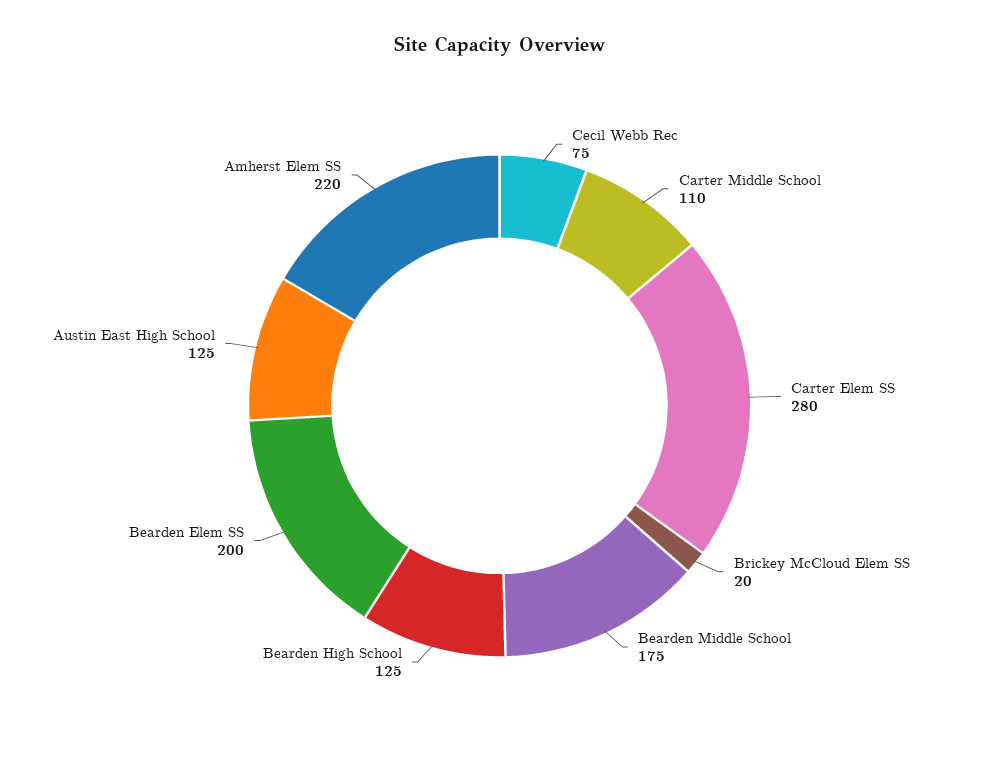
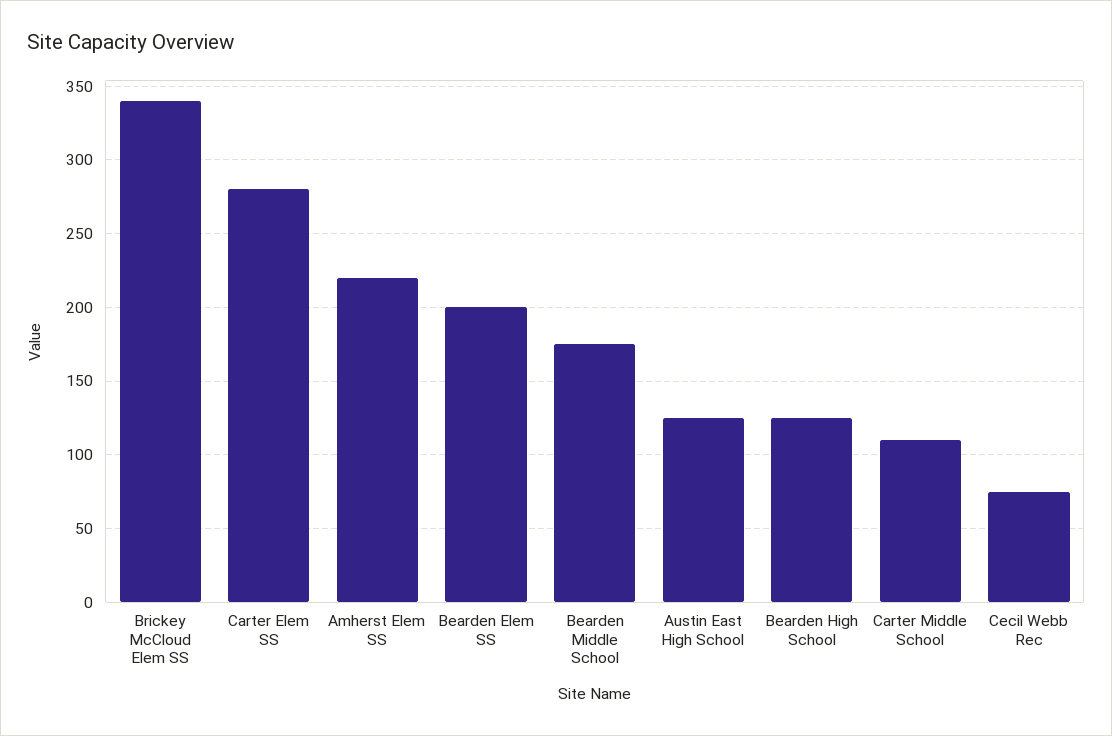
  {
    "Cecil Webb Rec": 75,
    "Carter Middle School": 110,
    "Carter Elem SS": 280,
-   "Brickey McCloud Elem SS": 20,
+   "Brickey McCloud Elem SS": 340,
    "Bearden Middle School": 175,
    "Bearden High School": 125,
    "Bearden Elem SS": 200,
    "Austin East High School": 125,
    "Amherst Elem SS": 220
  }

